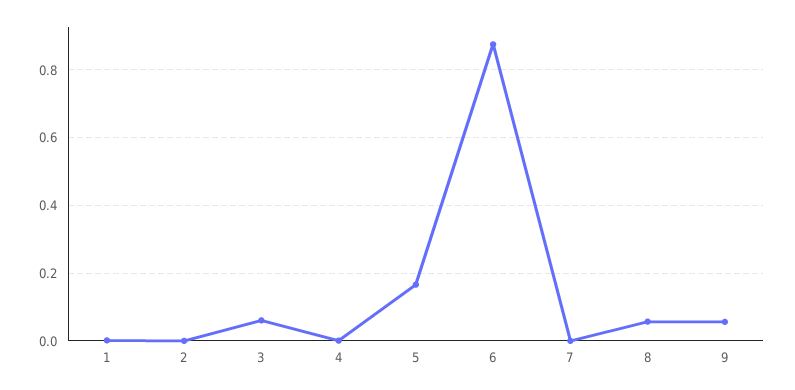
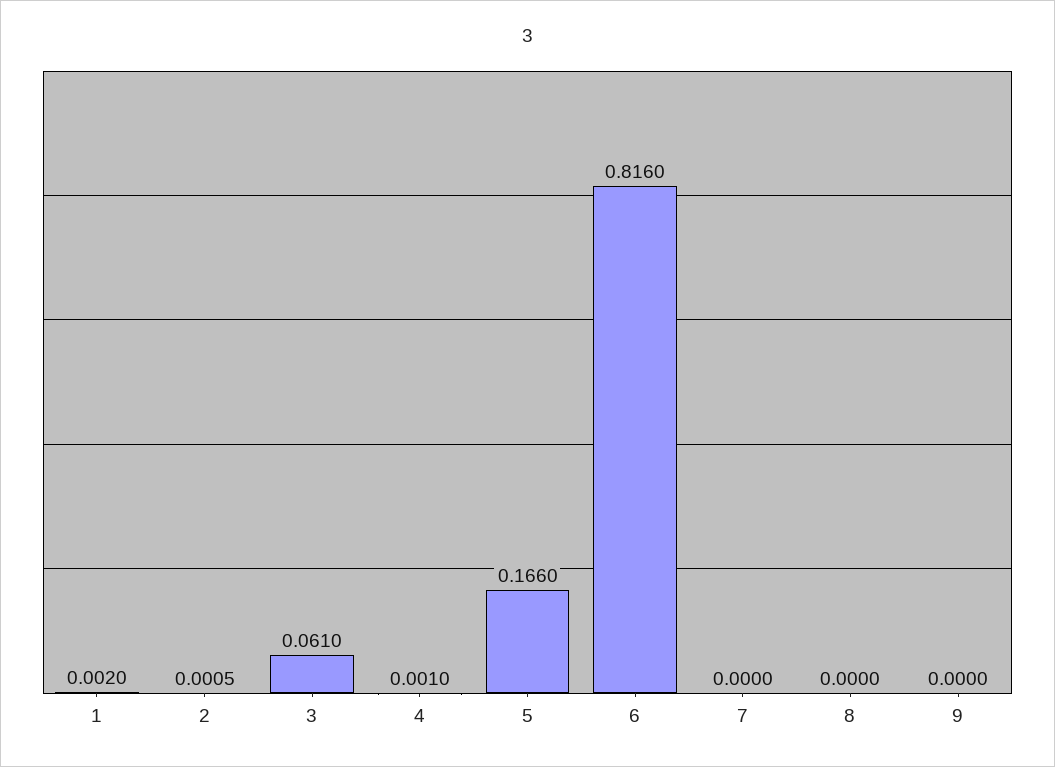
  {
    "1": 0.002,
    "2": 0.0005,
    "3": 0.061,
    "4": 0.001,
    "5": 0.166,
-   "6": 0.88,
+   "6": 0.816,
    "7": 0,
-   "8": 0.06,
+   "8": 0,
-   "9": 0.06
+   "9": 0
  }

